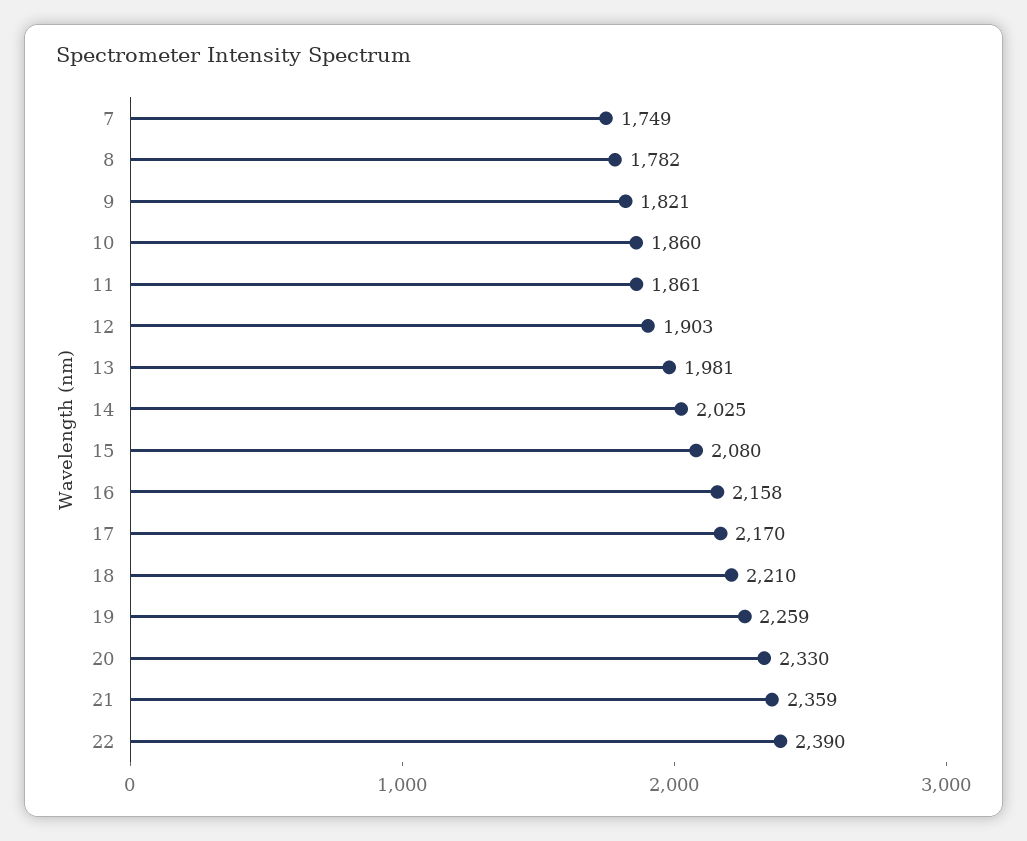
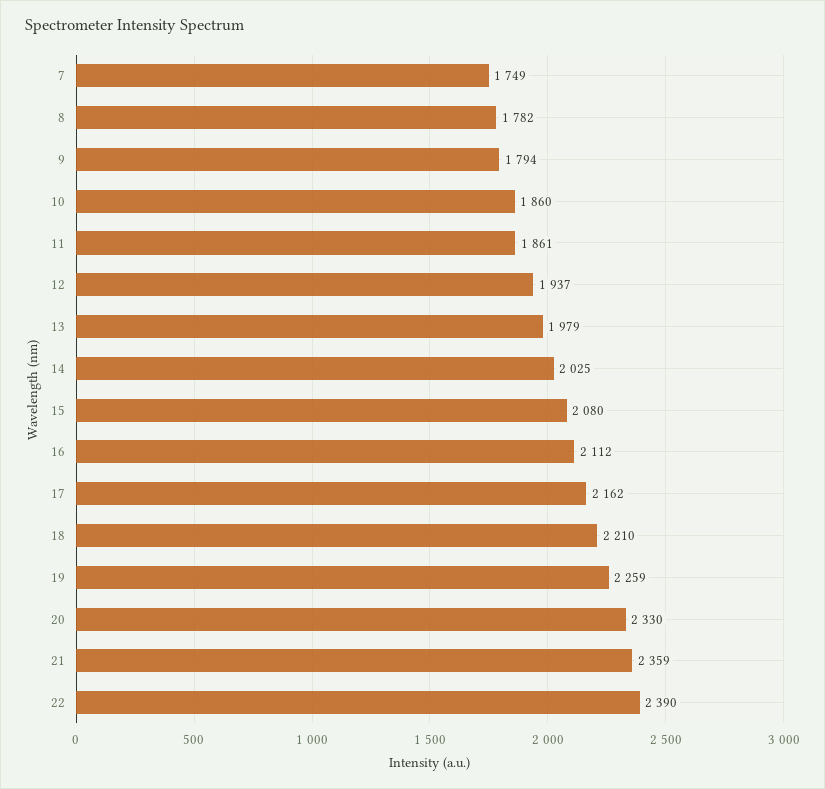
  {
    "7": 1749,
    "8": 1782,
-   "9": 1821,
+   "9": 1794,
    "10": 1860,
    "11": 1861,
-   "12": 1903,
+   "12": 1937,
-   "13": 1981,
+   "13": 1979,
    "14": 2025,
    "15": 2080,
-   "16": 2158,
+   "16": 2112,
-   "17": 2170,
+   "17": 2162,
    "18": 2210,
    "19": 2259,
    "20": 2330,
    "21": 2359,
    "22": 2390
  }

